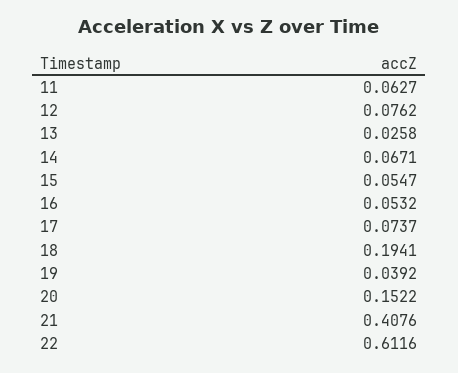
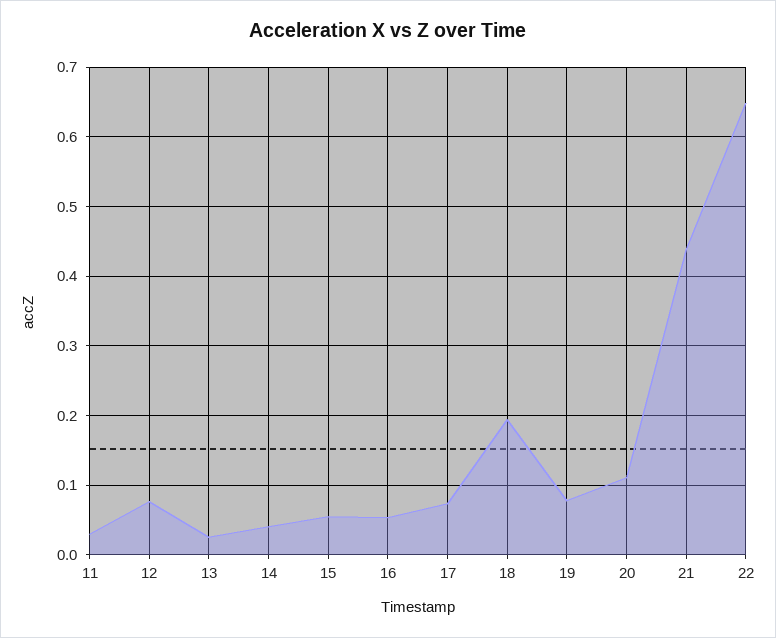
  {
-   "11": 0.0627,
+   "11": 0.03,
    "12": 0.0762,
    "13": 0.0258,
-   "14": 0.0671,
+   "14": 0.04,
    "15": 0.0547,
    "16": 0.0532,
    "17": 0.0737,
    "18": 0.1941,
-   "19": 0.0392,
+   "19": 0.08,
-   "20": 0.1522,
+   "20": 0.11,
-   "21": 0.4076,
+   "21": 0.44,
-   "22": 0.6116
+   "22": 0.65
  }

